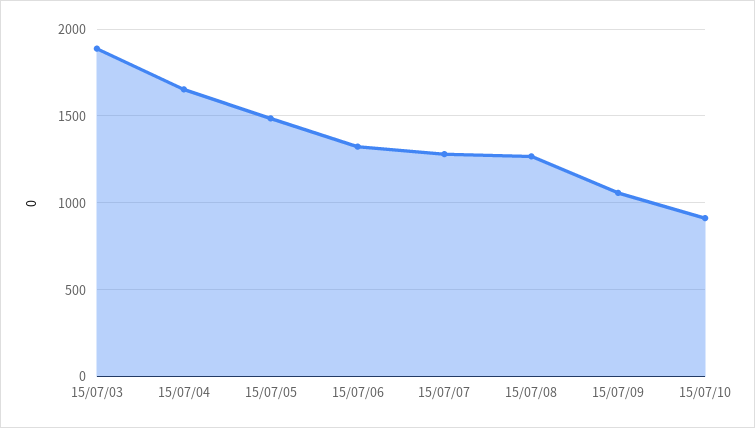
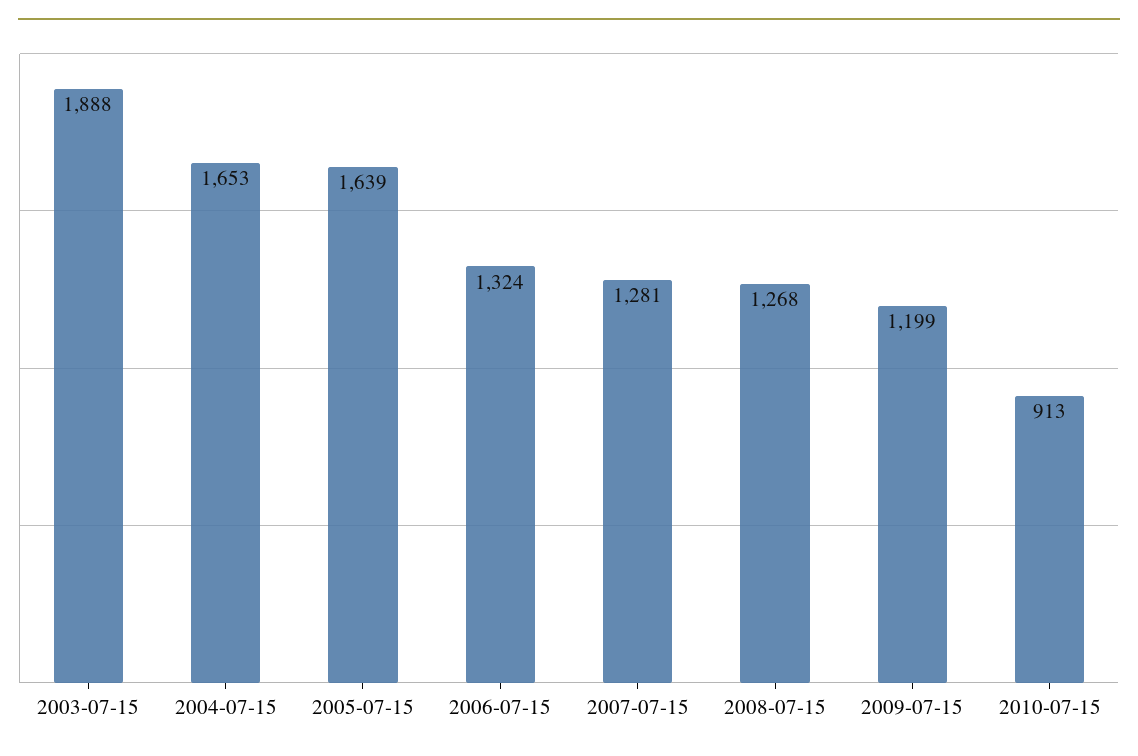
  {
    "15/07/03": 1888,
    "15/07/04": 1653,
-   "15/07/05": 1500,
+   "15/07/05": 1639,
    "15/07/06": 1324,
    "15/07/07": 1281,
    "15/07/08": 1268,
-   "15/07/09": 1050,
+   "15/07/09": 1199,
    "15/07/10": 913
  }

